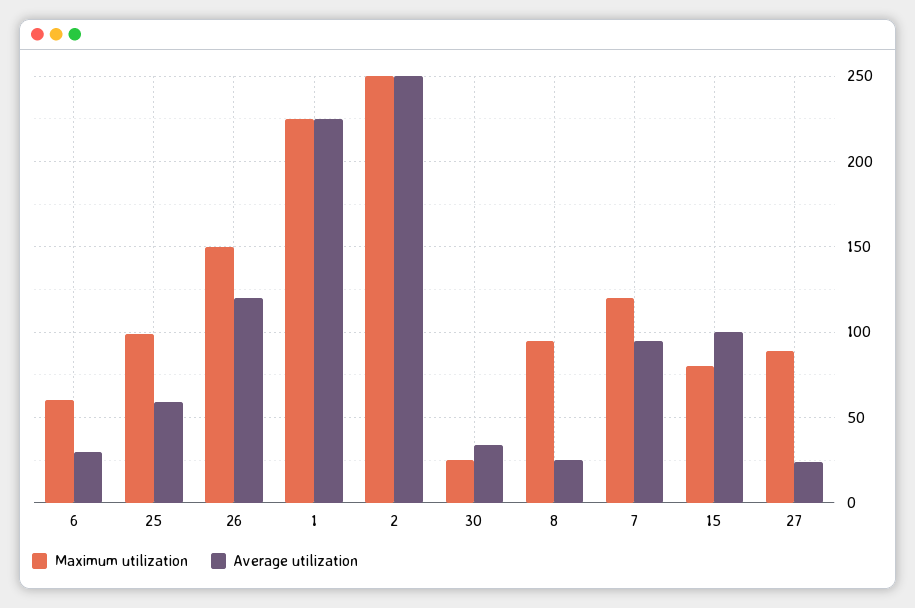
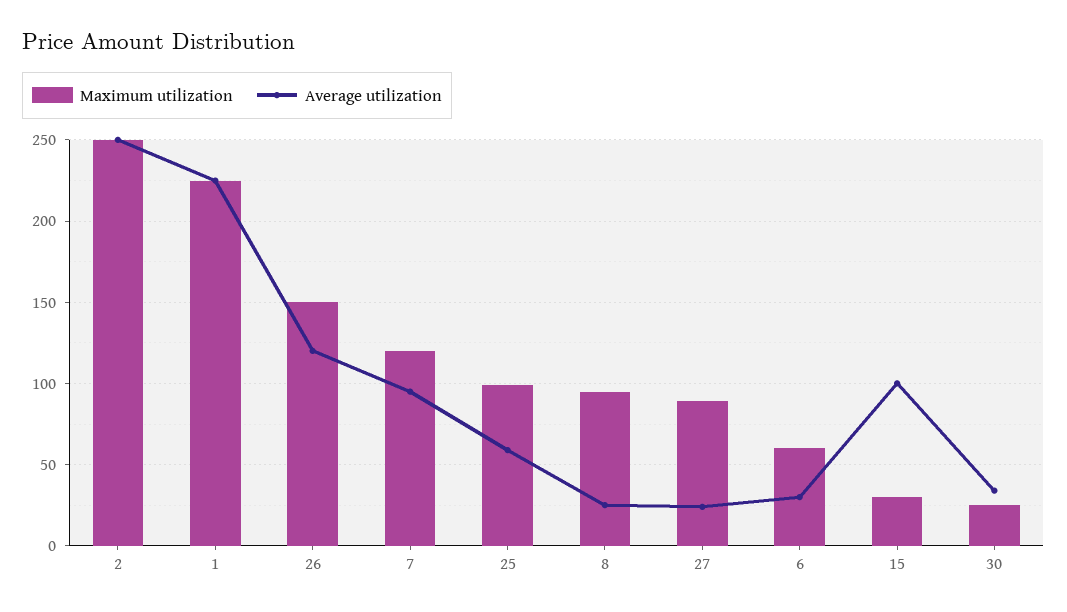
  {
    "Maximum utilization": {
      "6": 60,
      "25": 100,
      "26": 150,
      "1": 225,
      "2": 250,
      "30": 25,
      "8": 95,
      "7": 120,
-     "15": 80,
+     "15": 30,
      "27": 90
    },
    "Average utilization": {
      "6": 30,
      "25": 60,
      "26": 120,
      "1": 225,
      "2": 250,
      "30": 35,
      "8": 25,
      "7": 95,
      "15": 100,
      "27": 25
    }
  }

